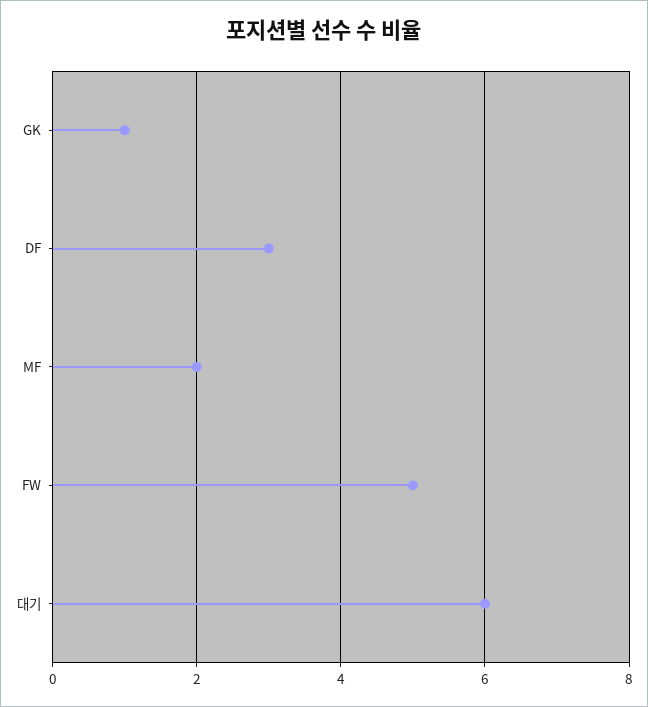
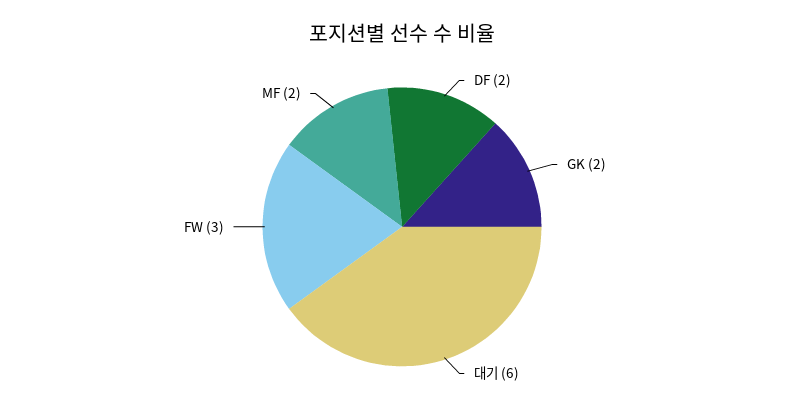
  {
-   "GK": 1,
+   "GK": 2,
-   "DF": 3,
+   "DF": 2,
    "MF": 2,
-   "FW": 5,
+   "FW": 3,
    "대기": 6
  }

